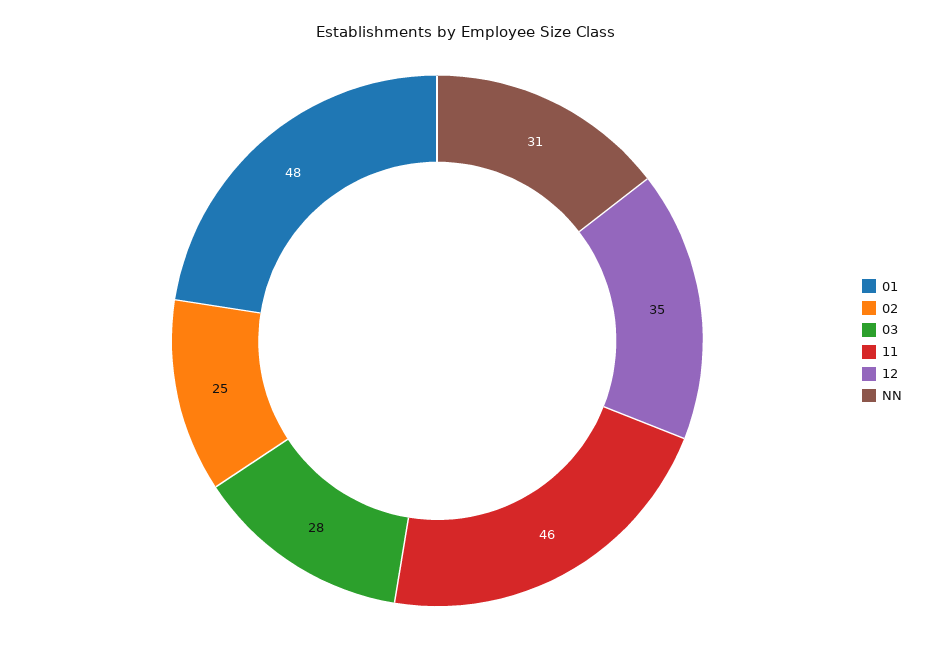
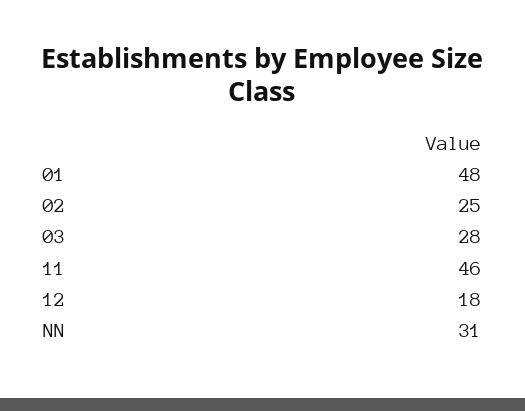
  {
    "01": 48,
    "02": 25,
    "03": 28,
    "11": 46,
-   "12": 35,
+   "12": 18,
    "NN": 31
  }

